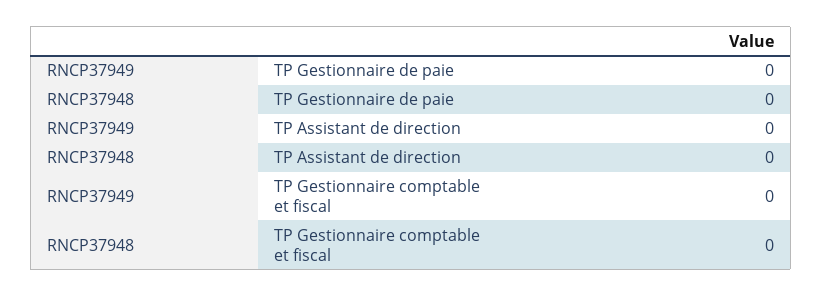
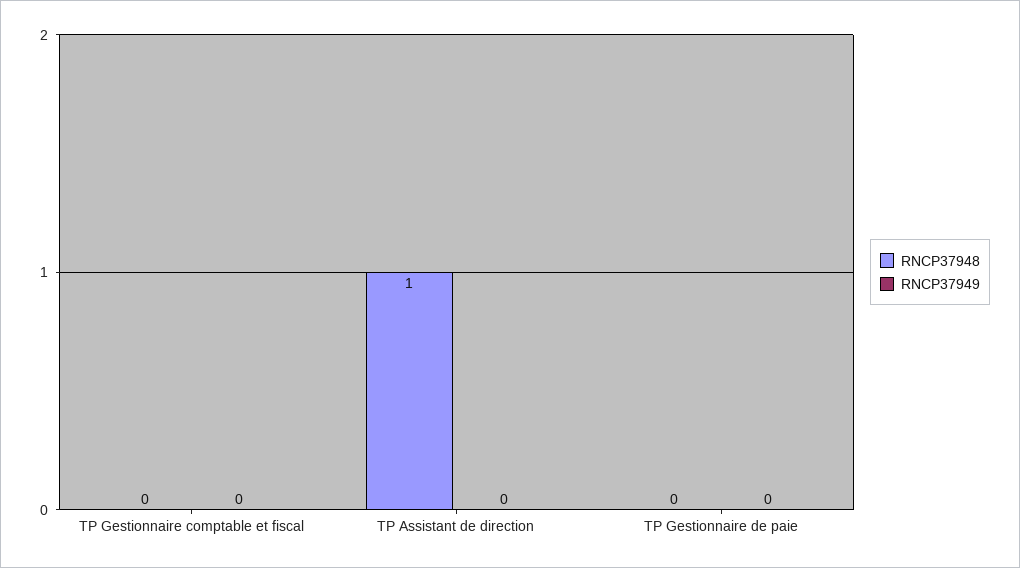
  {
    "RNCP37949": {
      "TP Gestionnaire de paie": 0,
      "TP Assistant de direction": 0,
      "TP Gestionnaire comptable et fiscal": 0
    },
    "RNCP37948": {
      "TP Gestionnaire de paie": 0,
-     "TP Assistant de direction": 0,
+     "TP Assistant de direction": 1,
      "TP Gestionnaire comptable et fiscal": 0
    }
  }

